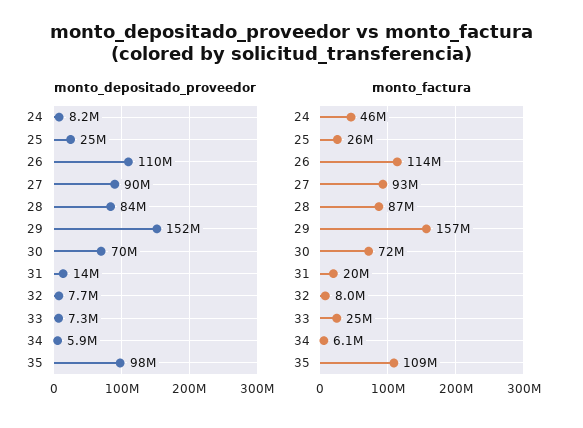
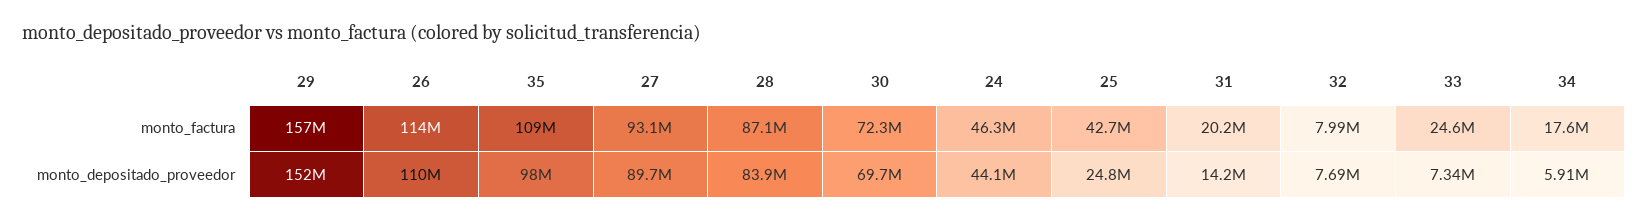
  {
    "monto_depositado_proveedor": {
-     "24": 8200000,
+     "24": 44100000,
      "25": 24800000,
      "26": 110000000,
      "27": 89700000,
      "28": 83900000,
      "29": 152000000,
      "30": 69700000,
      "31": 14200000,
      "32": 7690000,
      "33": 7340000,
      "34": 5910000,
      "35": 98000000
    },
    "monto_factura": {
      "24": 46300000,
-     "25": 26000000,
+     "25": 42700000,
      "26": 114000000,
      "27": 93100000,
      "28": 87100000,
      "29": 157000000,
      "30": 72300000,
      "31": 20200000,
      "32": 7990000,
      "33": 24600000,
-     "34": 6100000,
+     "34": 17600000,
      "35": 109000000
    }
  }

